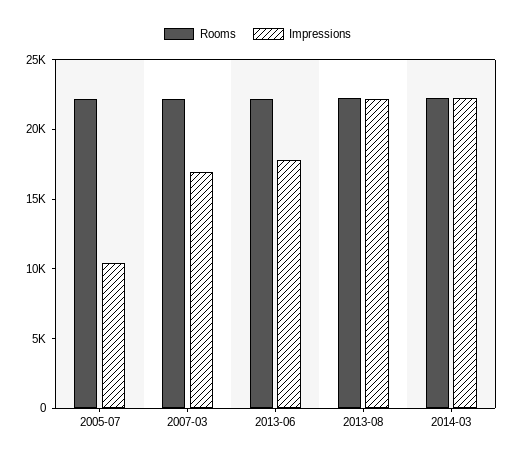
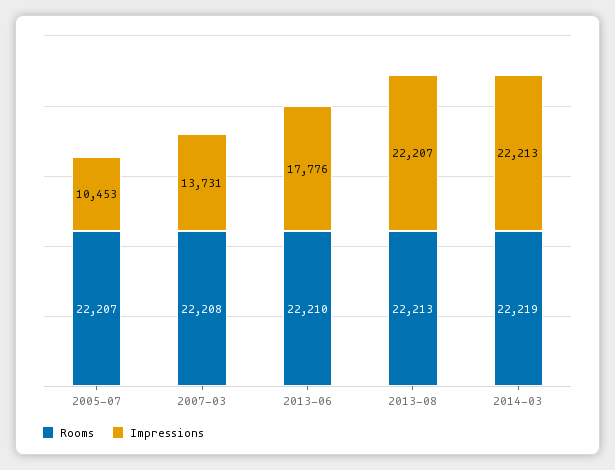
  {
    "Rooms": {
      "2005-07": 22207,
      "2007-03": 22208,
      "2013-06": 22210,
      "2013-08": 22213,
      "2014-03": 22219
    },
    "Impressions": {
      "2005-07": 10453,
-     "2007-03": 17000,
+     "2007-03": 13731,
      "2013-06": 17776,
      "2013-08": 22207,
      "2014-03": 22213
    }
  }

